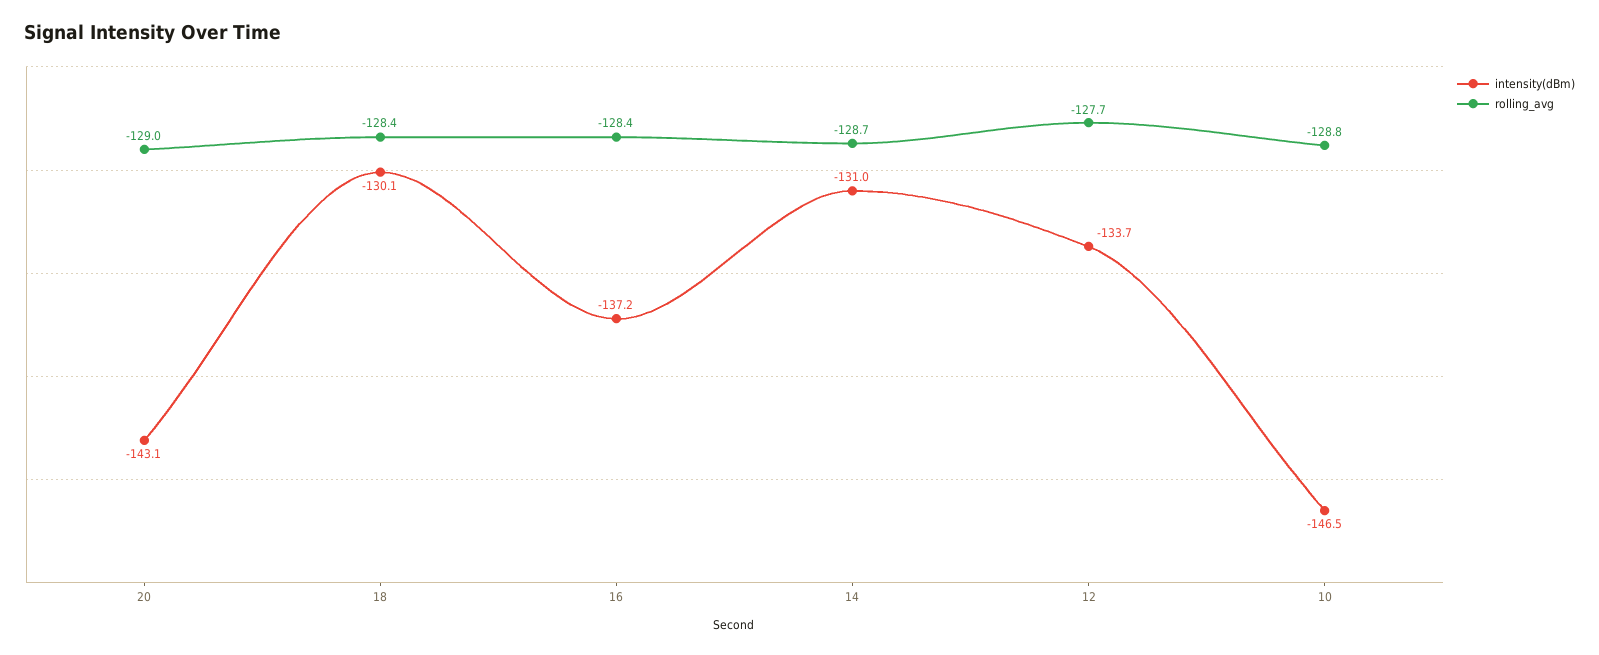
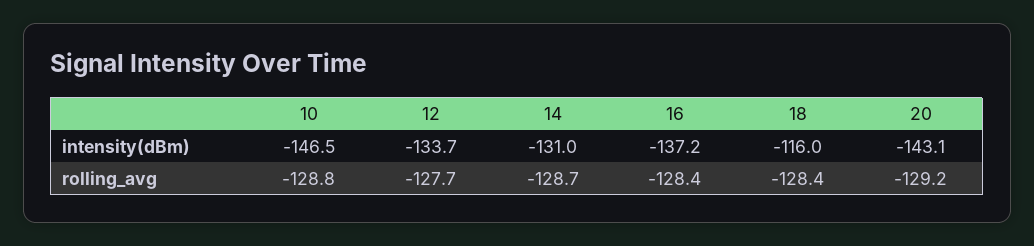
  {
    "intensity(dBm)": {
      "20": -143.1,
-     "18": -130.1,
+     "18": -116,
      "16": -137.2,
      "14": -131,
      "12": -133.7,
      "10": -146.5
    },
    "rolling_avg": {
-     "20": -129,
+     "20": -129.2,
      "18": -128.4,
      "16": -128.4,
      "14": -128.7,
      "12": -127.7,
      "10": -128.8
    }
  }

